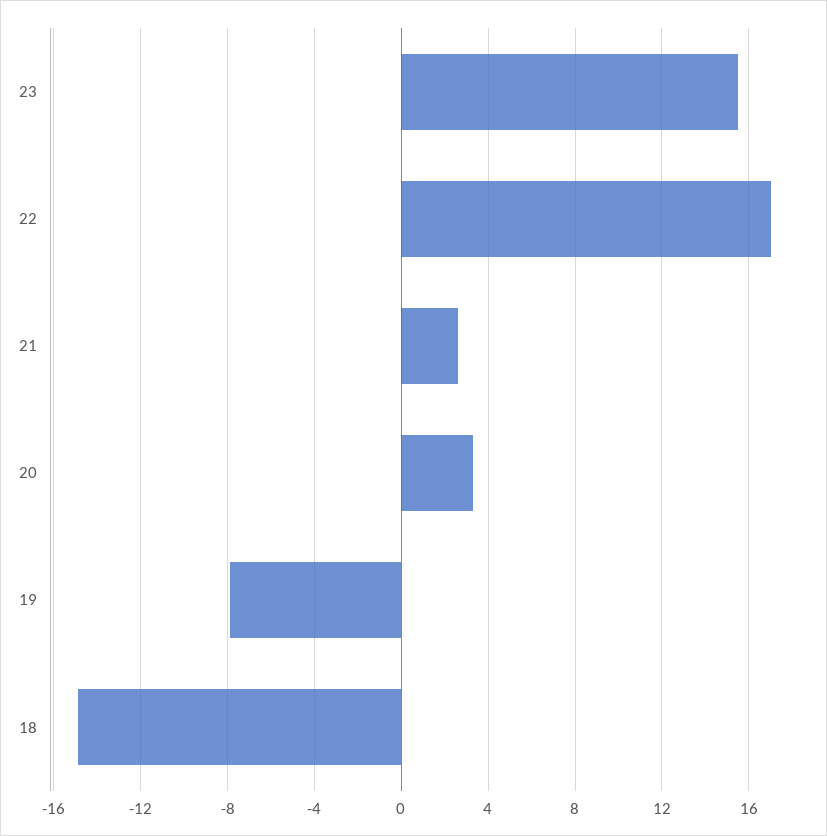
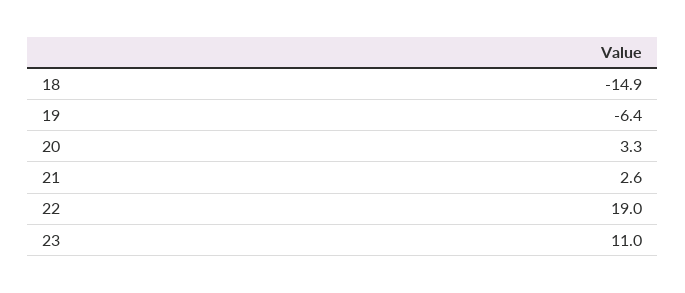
  {
-   "23": 15.5,
+   "23": 11,
-   "22": 17,
+   "22": 19,
    "21": 2.6,
    "20": 3.3,
-   "19": -8,
+   "19": -6.4,
    "18": -14.9
  }

